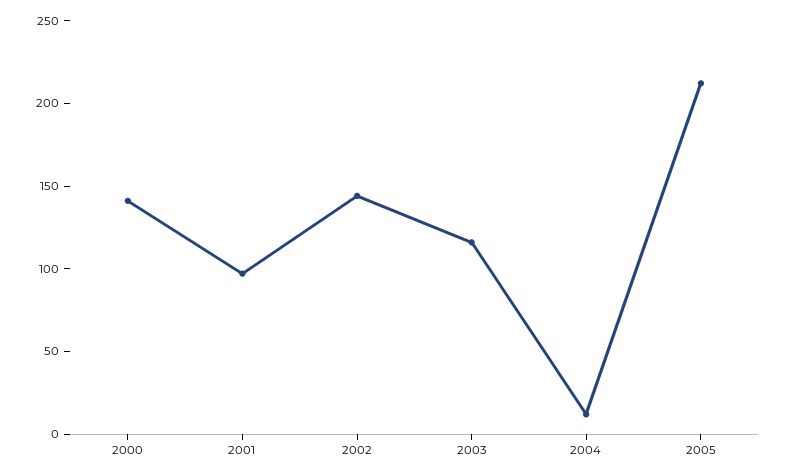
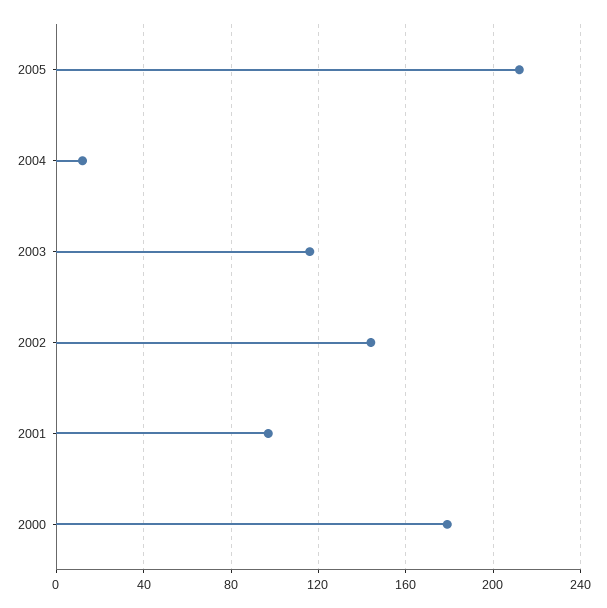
  {
-   "2000": 140,
+   "2000": 180,
    "2001": 95,
    "2002": 145,
    "2003": 115,
    "2004": 10,
    "2005": 210
  }

